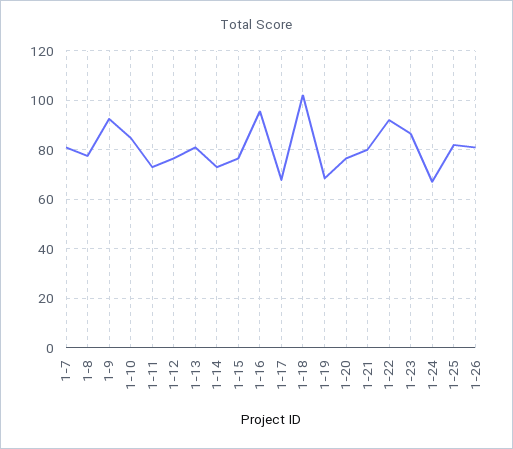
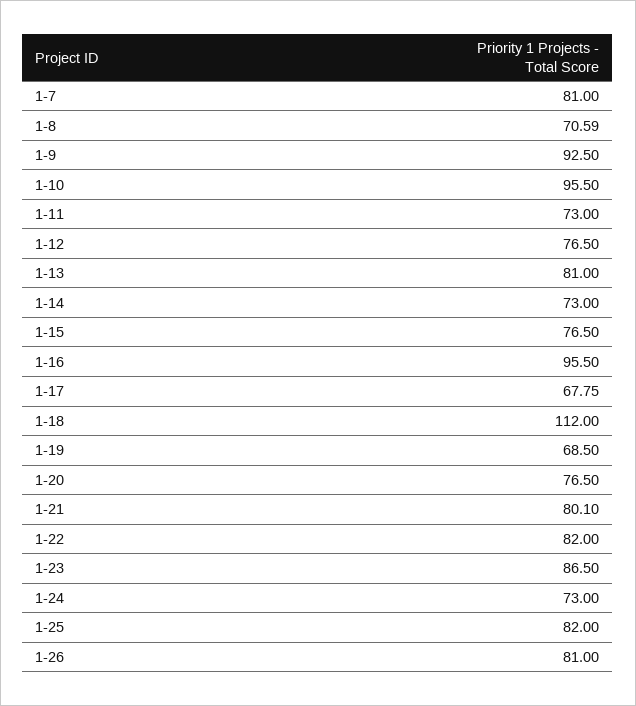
  {
    "1-7": 81,
-   "1-8": 77.5,
+   "1-8": 70.59,
    "1-9": 92.5,
-   "1-10": 85,
+   "1-10": 95.5,
    "1-11": 73,
    "1-12": 76.5,
    "1-13": 81,
    "1-14": 73,
    "1-15": 76.5,
    "1-16": 95.5,
    "1-17": 67.75,
-   "1-18": 102.5,
+   "1-18": 112,
    "1-19": 68.5,
    "1-20": 76.5,
    "1-21": 80.1,
-   "1-22": 92.5,
+   "1-22": 82,
    "1-23": 86.5,
-   "1-24": 67.5,
+   "1-24": 73,
    "1-25": 82,
    "1-26": 81
  }

